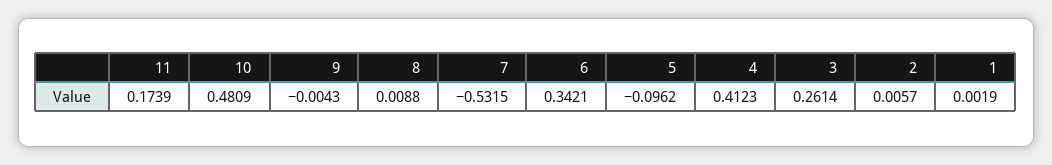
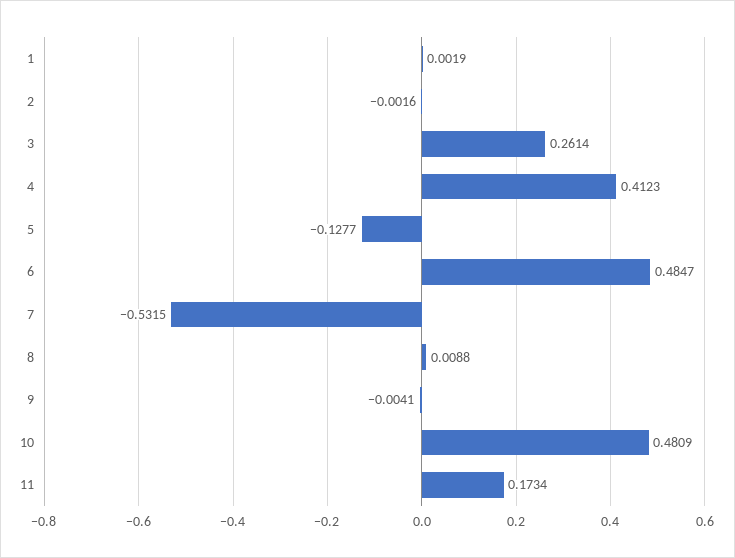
  {
-   "11": 0.1739,
+   "11": 0.1734,
    "10": 0.4809,
-   "9": -0.0043,
+   "9": -0.0041,
    "8": 0.0088,
    "7": -0.5315,
-   "6": 0.3421,
+   "6": 0.4847,
-   "5": -0.0962,
+   "5": -0.1277,
    "4": 0.4123,
    "3": 0.2614,
-   "2": 0.0057,
+   "2": -0.0016,
    "1": 0.0019
  }

